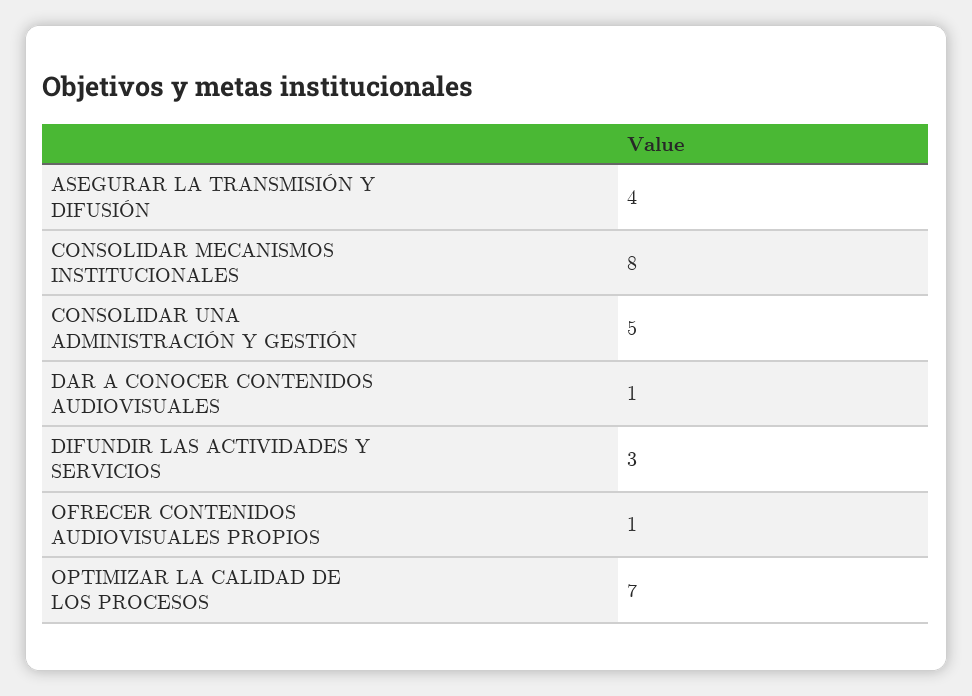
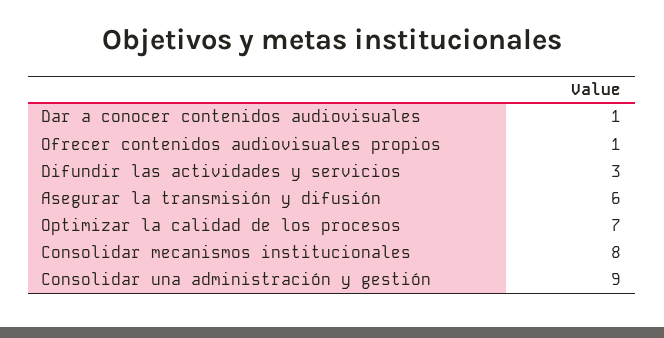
  {
-   "ASEGURAR LA TRANSMISIÓN Y DIFUSIÓN": 4,
+   "ASEGURAR LA TRANSMISIÓN Y DIFUSIÓN": 6,
    "CONSOLIDAR MECANISMOS INSTITUCIONALES": 8,
-   "CONSOLIDAR UNA ADMINISTRACIÓN Y GESTIÓN": 5,
+   "CONSOLIDAR UNA ADMINISTRACIÓN Y GESTIÓN": 9,
    "DAR A CONOCER CONTENIDOS AUDIOVISUALES": 1,
    "DIFUNDIR LAS ACTIVIDADES Y SERVICIOS": 3,
    "OFRECER CONTENIDOS AUDIOVISUALES PROPIOS": 1,
    "OPTIMIZAR LA CALIDAD DE LOS PROCESOS": 7
  }

